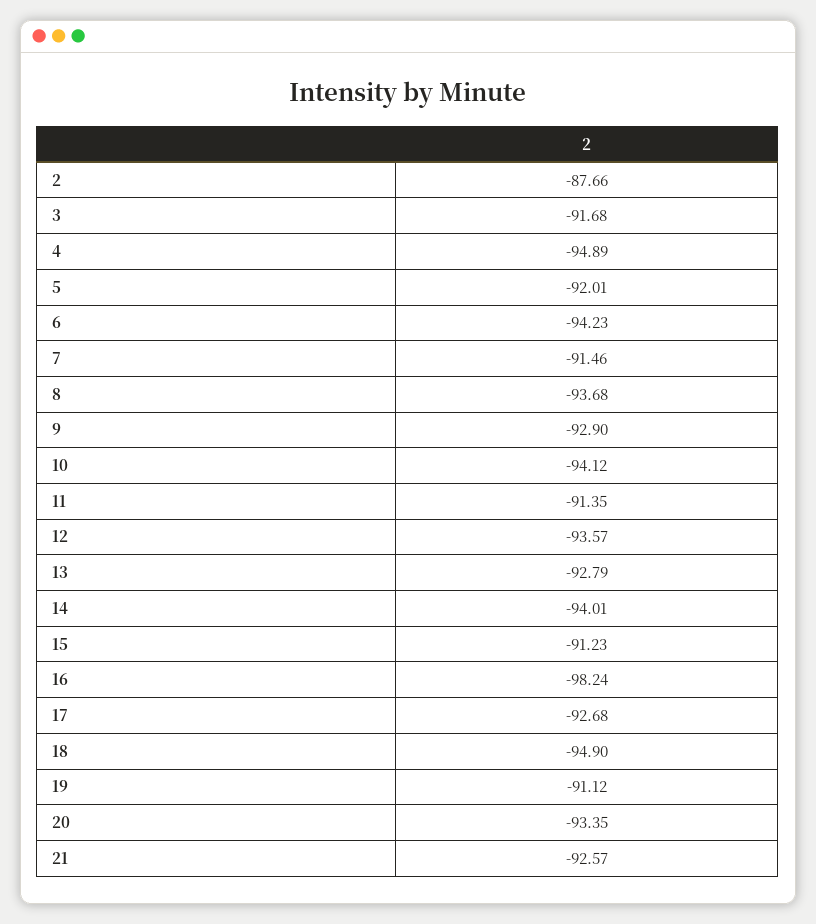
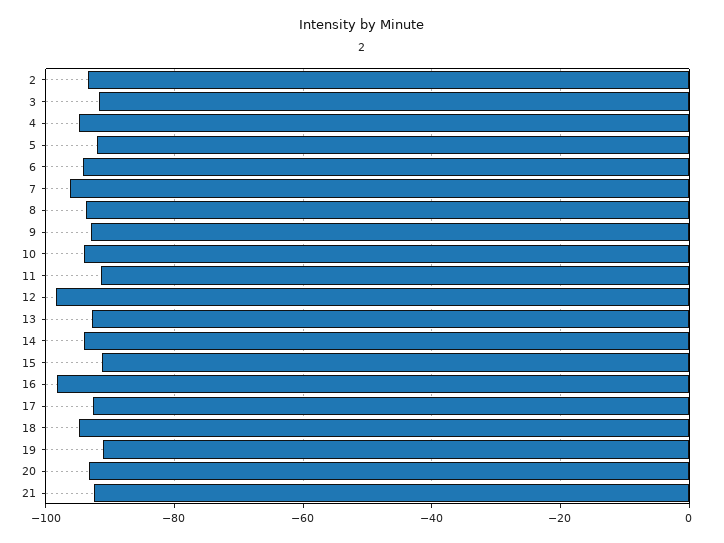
  {
-   "2": -87.66,
+   "2": -94,
    "3": -91.68,
    "4": -94.89,
    "5": -92.01,
    "6": -94.23,
-   "7": -91.46,
+   "7": -96,
    "8": -93.68,
    "9": -92.9,
    "10": -94.12,
    "11": -91.35,
-   "12": -93.57,
+   "12": -98,
    "13": -92.79,
    "14": -94.01,
    "15": -91.23,
    "16": -98.24,
    "17": -92.68,
    "18": -94.9,
    "19": -91.12,
    "20": -93.35,
    "21": -92.57
  }

